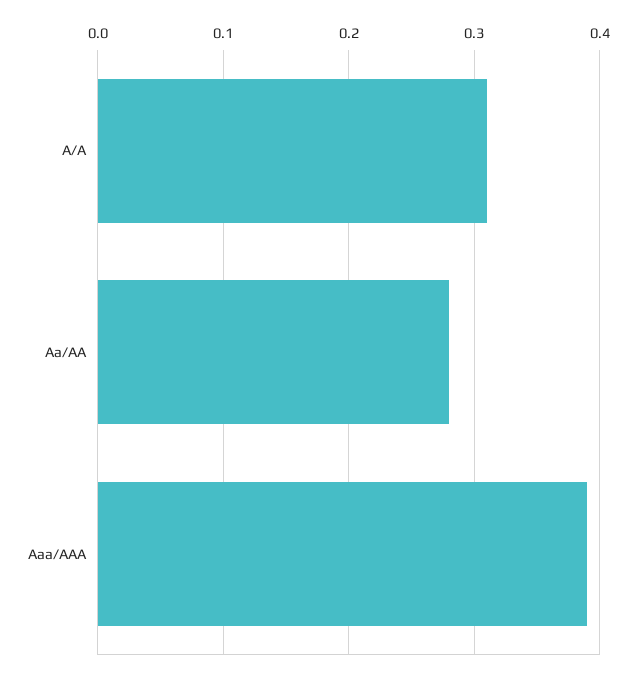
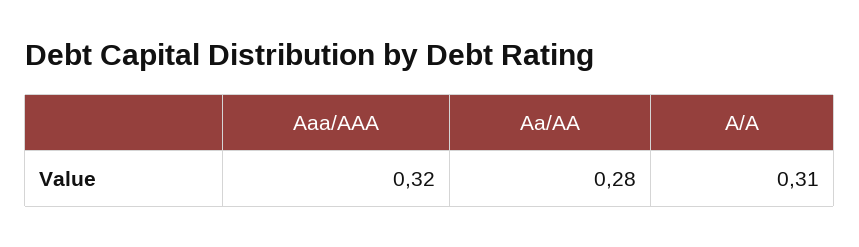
  {
    "A/A": 0.31,
    "Aa/AA": 0.28,
-   "Aaa/AAA": 0.39
+   "Aaa/AAA": 0.32
  }

